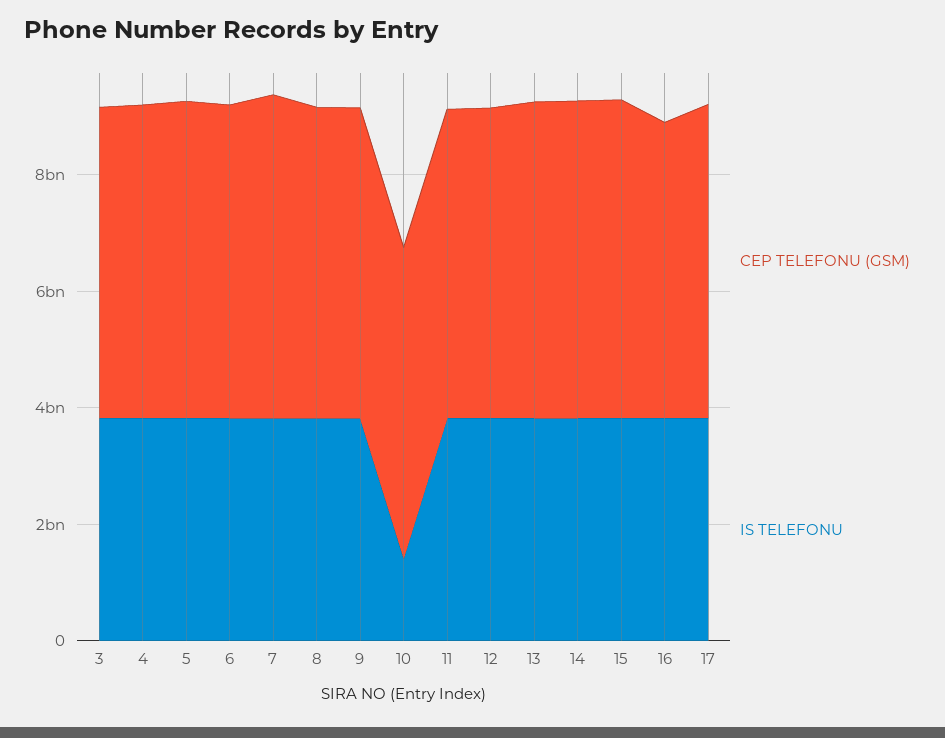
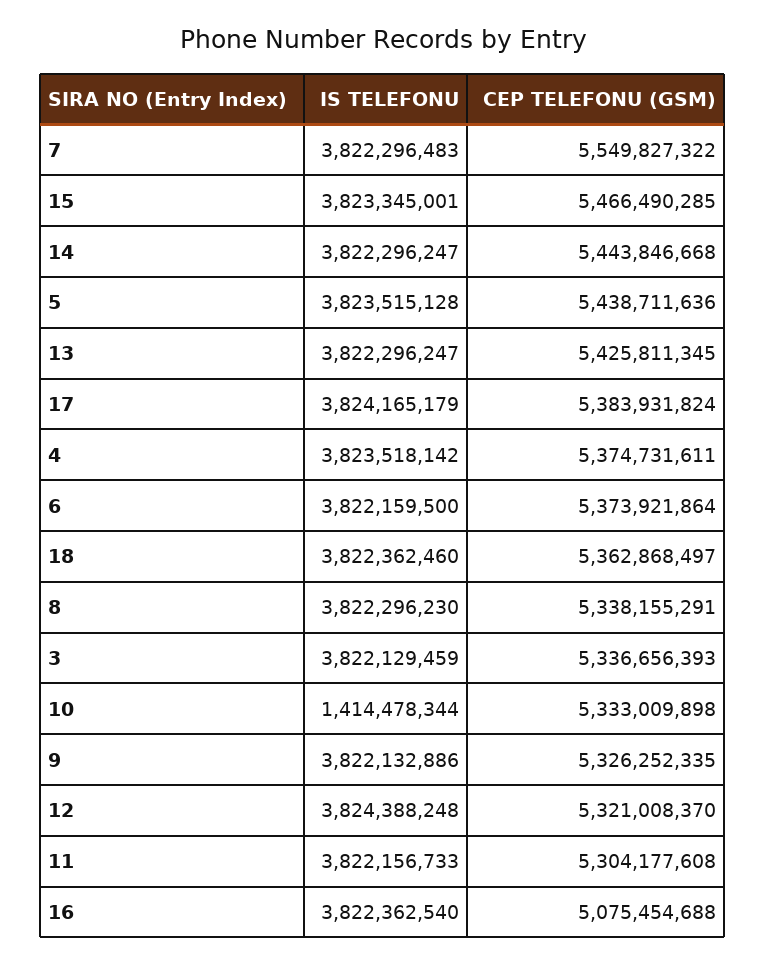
  {
    "CEP TELEFONU (GSM)": {
      "3": 5336656393,
      "4": 5374731611,
      "5": 5438711636,
      "6": 5373921864,
      "7": 5549827322,
      "8": 5338155291,
      "9": 5326252335,
      "10": 5333009898,
      "11": 5304177608,
      "12": 5321008370,
      "13": 5425811345,
      "14": 5443846668,
      "15": 5466490285,
      "16": 5075454688,
-     "17": 5383931824
+     "17": 5383931824,
+     "18": 5362868497
    },
    "IS TELEFONU": {
      "3": 3822129459,
      "4": 3823518142,
      "5": 3823515128,
      "6": 3822159500,
      "7": 3822296483,
      "8": 3822296230,
      "9": 3822132886,
      "10": 1414478344,
      "11": 3822156733,
      "12": 3824388248,
      "13": 3822296247,
      "14": 3822296247,
      "15": 3823345001,
      "16": 3822362540,
-     "17": 3824165179
+     "17": 3824165179,
+     "18": 3822362460
    }
  }

